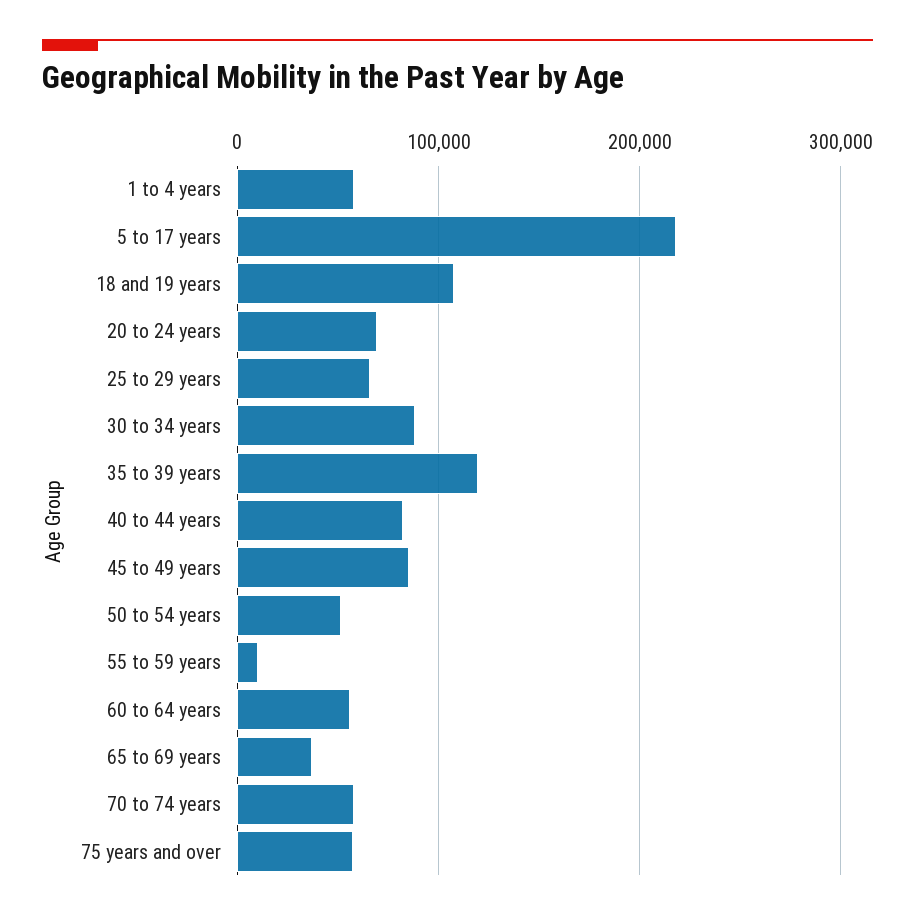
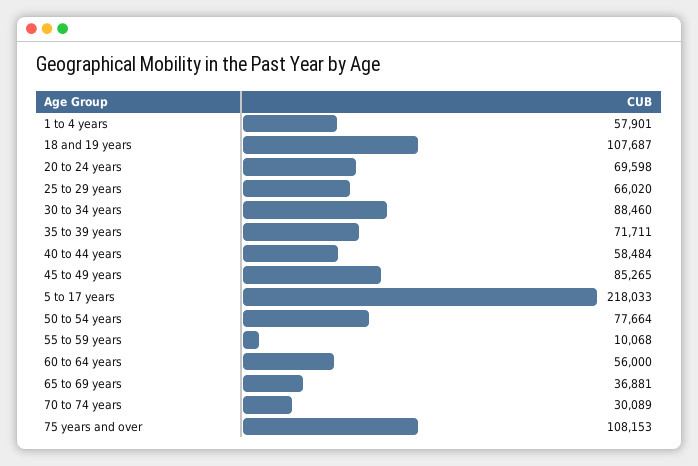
  {
    "1 to 4 years": 57901,
    "5 to 17 years": 218033,
    "18 and 19 years": 107687,
    "20 to 24 years": 69598,
    "25 to 29 years": 66020,
    "30 to 34 years": 88460,
-   "35 to 39 years": 120000,
+   "35 to 39 years": 71711,
-   "40 to 44 years": 80000,
+   "40 to 44 years": 58484,
    "45 to 49 years": 85265,
-   "50 to 54 years": 50000,
+   "50 to 54 years": 77664,
    "55 to 59 years": 10068,
    "60 to 64 years": 56000,
    "65 to 69 years": 36881,
-   "70 to 74 years": 60000,
+   "70 to 74 years": 30089,
-   "75 years and over": 60000
+   "75 years and over": 108153
  }

